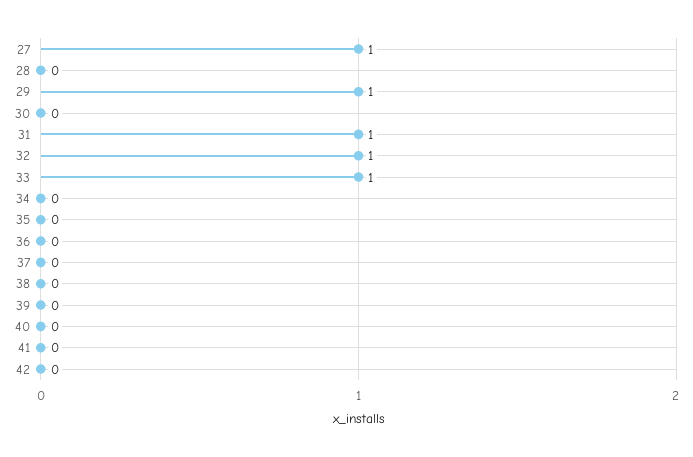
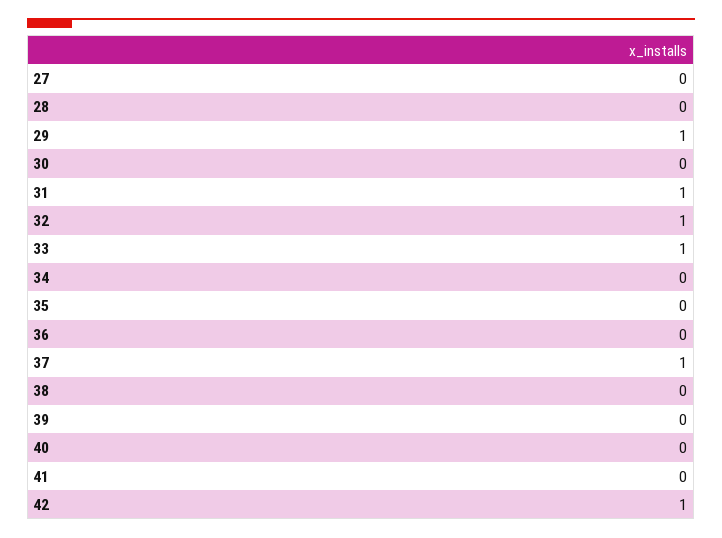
  {
-   "27": 1,
+   "27": 0,
    "28": 0,
    "29": 1,
    "30": 0,
    "31": 1,
    "32": 1,
    "33": 1,
    "34": 0,
    "35": 0,
    "36": 0,
-   "37": 0,
+   "37": 1,
    "38": 0,
    "39": 0,
    "40": 0,
    "41": 0,
-   "42": 0
+   "42": 1
  }

